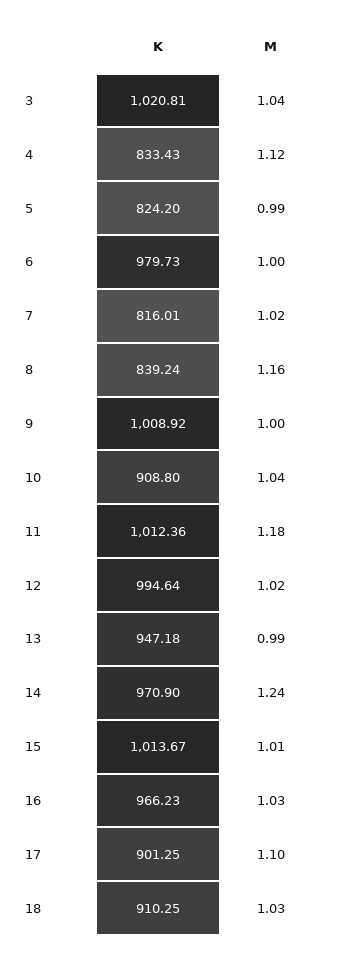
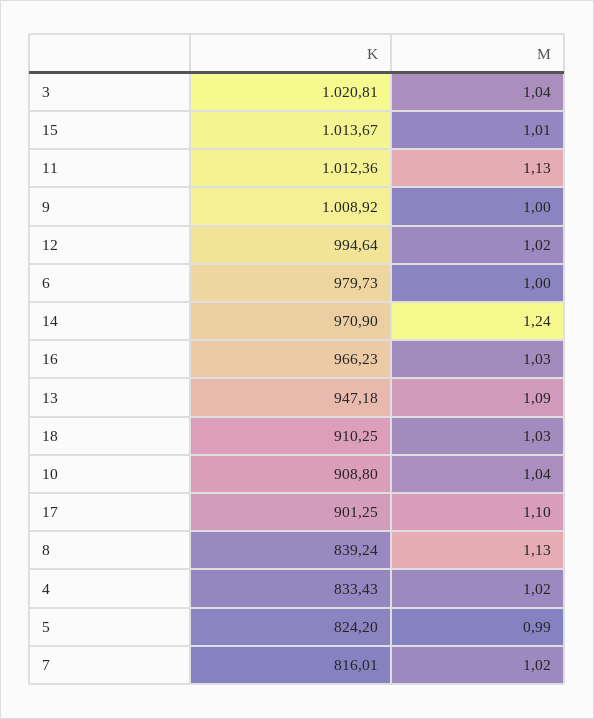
  {
    "K": {
      "3": 1020.81,
      "4": 833.43,
      "5": 824.2,
      "6": 979.73,
      "7": 816.01,
      "8": 839.24,
      "9": 1008.92,
      "10": 908.8,
      "11": 1012.36,
      "12": 994.64,
      "13": 947.18,
      "14": 970.9,
      "15": 1013.67,
      "16": 966.23,
      "17": 901.25,
      "18": 910.25
    },
    "M": {
      "3": 1.04,
-     "4": 1.12,
+     "4": 1.02,
      "5": 0.99,
      "6": 1,
      "7": 1.02,
-     "8": 1.16,
+     "8": 1.13,
      "9": 1,
      "10": 1.04,
-     "11": 1.18,
+     "11": 1.13,
      "12": 1.02,
-     "13": 0.99,
+     "13": 1.09,
      "14": 1.24,
      "15": 1.01,
      "16": 1.03,
      "17": 1.1,
      "18": 1.03
    }
  }

